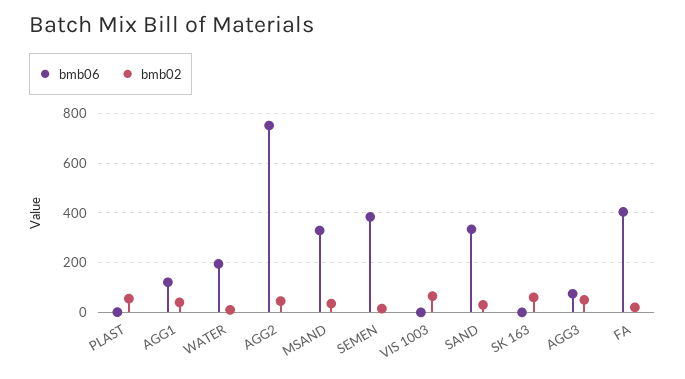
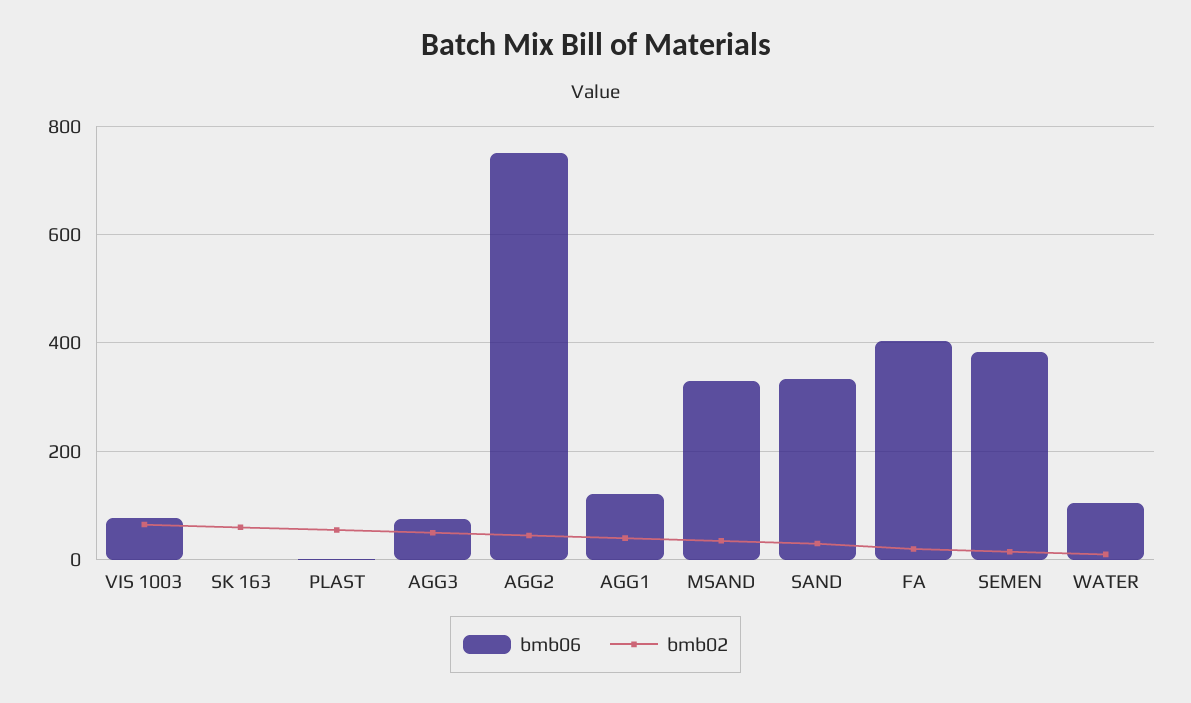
  {
    "bmb06": {
      "PLAST": 0,
      "AGG1": 120,
-     "WATER": 200,
+     "WATER": 100,
      "AGG2": 760,
      "MSAND": 320,
      "SEMEN": 380,
-     "VIS 1003": 0,
+     "VIS 1003": 80,
      "SAND": 340,
      "SK 163": 0,
      "AGG3": 80,
      "FA": 400
    },
    "bmb02": {
      "PLAST": 60,
      "AGG1": 40,
      "WATER": 20,
      "AGG2": 40,
      "MSAND": 40,
      "SEMEN": 20,
      "VIS 1003": 60,
      "SAND": 40,
      "SK 163": 60,
      "AGG3": 60,
      "FA": 20
    }
  }

